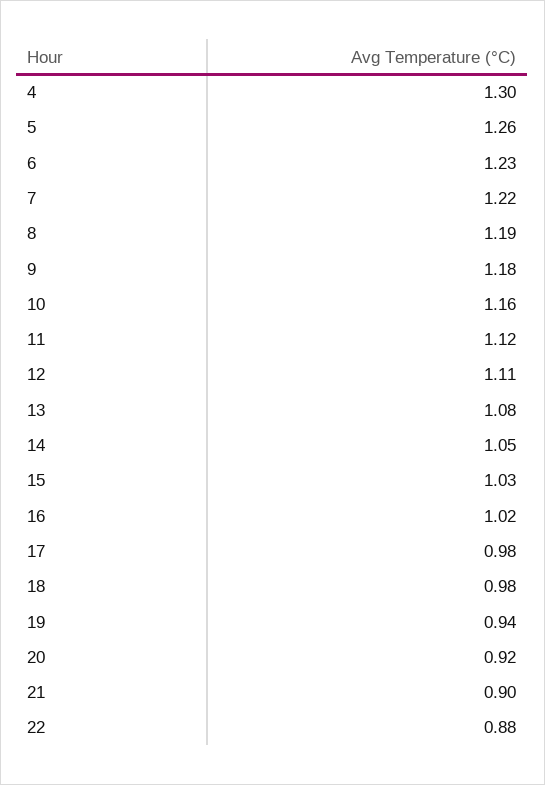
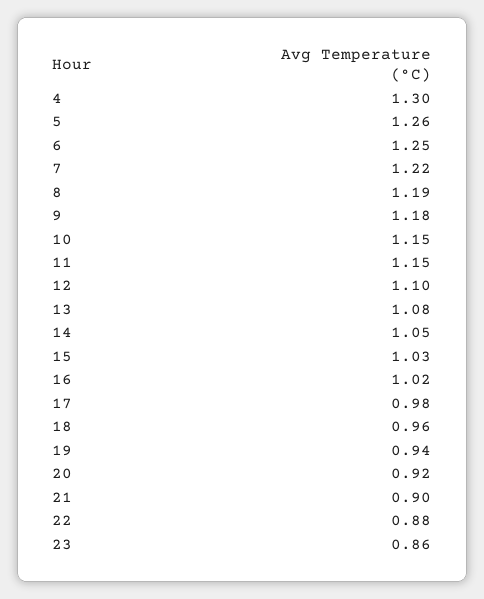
  {
    "4": 1.3,
    "5": 1.26,
-   "6": 1.23,
+   "6": 1.25,
    "7": 1.22,
    "8": 1.19,
    "9": 1.18,
-   "10": 1.16,
+   "10": 1.15,
-   "11": 1.12,
+   "11": 1.15,
-   "12": 1.11,
+   "12": 1.1,
    "13": 1.08,
    "14": 1.05,
    "15": 1.03,
    "16": 1.02,
    "17": 0.98,
-   "18": 0.98,
+   "18": 0.96,
    "19": 0.94,
    "20": 0.92,
    "21": 0.9,
-   "22": 0.88
+   "22": 0.88,
+   "23": 0.86
  }

